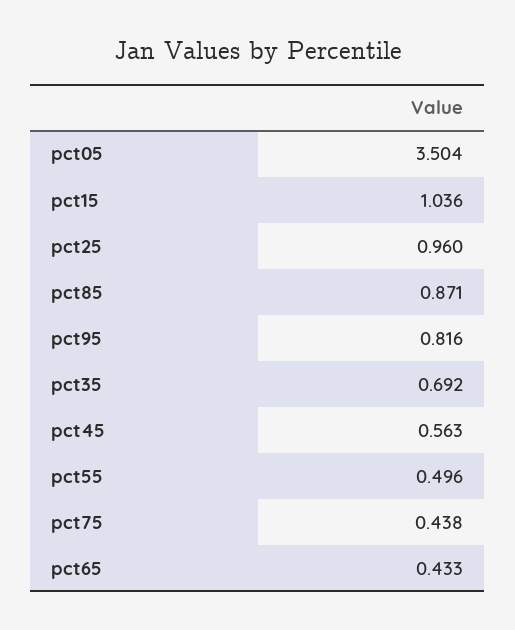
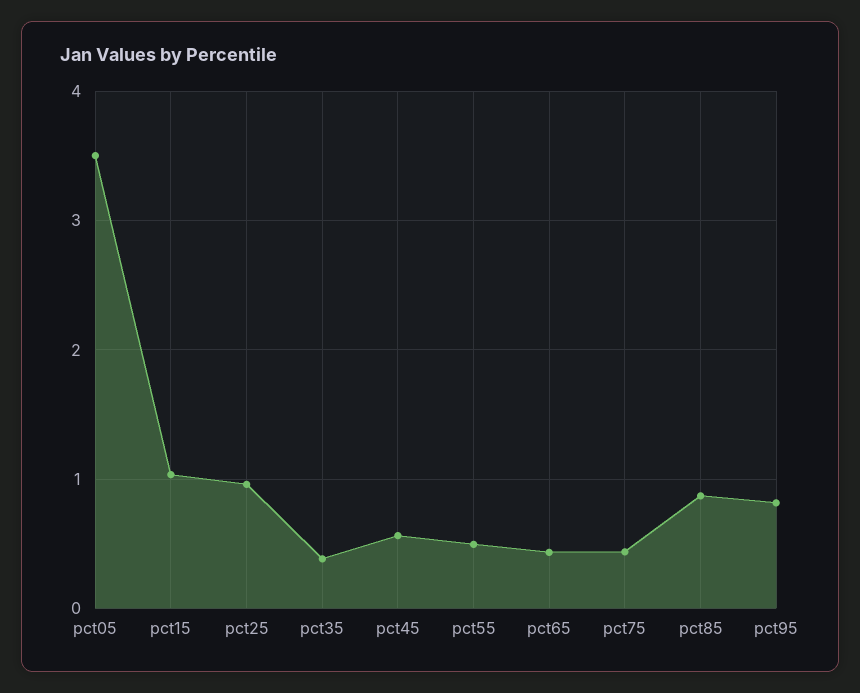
  {
    "pct05": 3.504,
    "pct15": 1.036,
    "pct25": 0.96,
    "pct85": 0.871,
    "pct95": 0.816,
-   "pct35": 0.692,
+   "pct35": 0.4,
    "pct45": 0.563,
    "pct55": 0.496,
    "pct75": 0.438,
    "pct65": 0.433
  }

